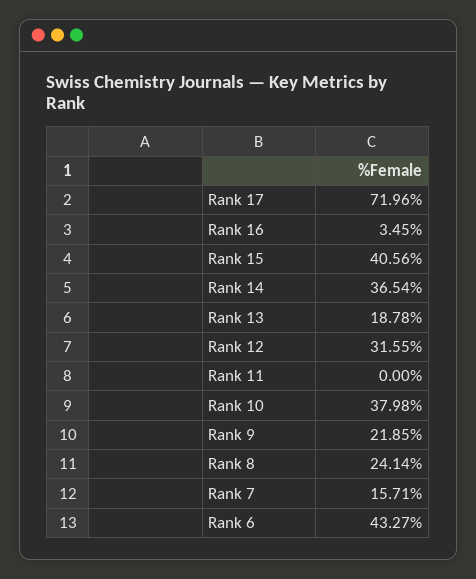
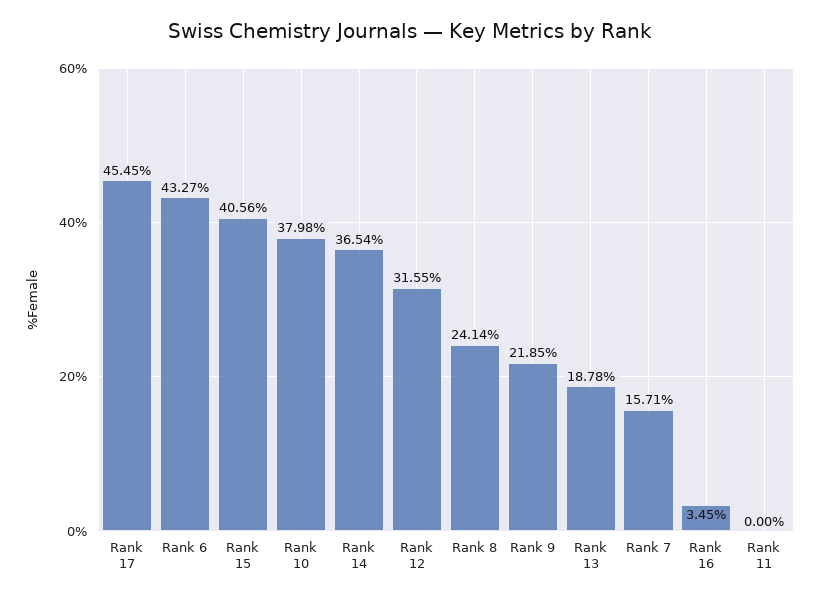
  {
-   "Rank 17": 71.96,
+   "Rank 17": 45.45,
    "Rank 16": 3.45,
    "Rank 15": 40.56,
    "Rank 14": 36.54,
    "Rank 13": 18.78,
    "Rank 12": 31.55,
    "Rank 11": 0,
    "Rank 10": 37.98,
    "Rank 9": 21.85,
    "Rank 8": 24.14,
    "Rank 7": 15.71,
    "Rank 6": 43.27
  }

